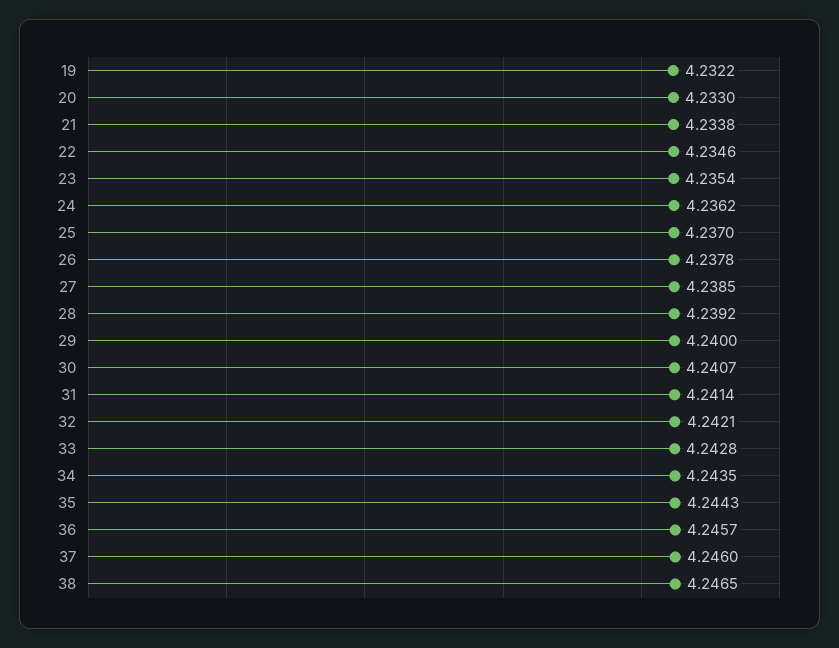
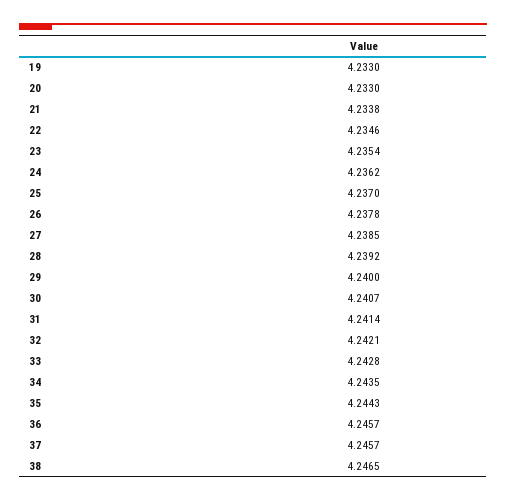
  {
-   "19": 4.2322,
+   "19": 4.233,
    "20": 4.233,
    "21": 4.2338,
    "22": 4.2346,
    "23": 4.2354,
    "24": 4.2362,
    "25": 4.237,
    "26": 4.2378,
    "27": 4.2385,
    "28": 4.2392,
    "29": 4.24,
    "30": 4.2407,
    "31": 4.2414,
    "32": 4.2421,
    "33": 4.2428,
    "34": 4.2435,
    "35": 4.2443,
    "36": 4.2457,
-   "37": 4.246,
+   "37": 4.2457,
    "38": 4.2465
  }

